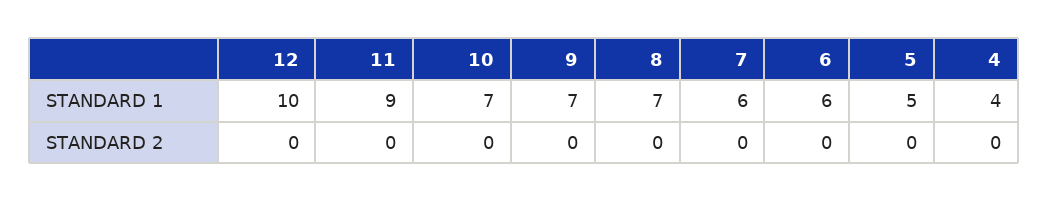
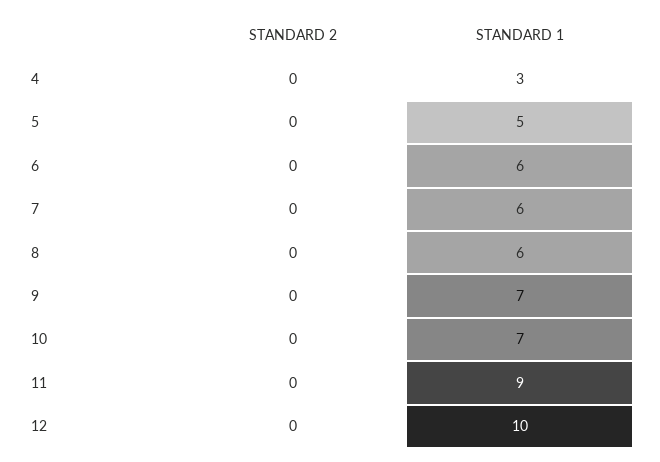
  {
    "12": {
      "STANDARD 1": 10,
      "STANDARD 2": 0
    },
    "11": {
      "STANDARD 1": 9,
      "STANDARD 2": 0
    },
    "10": {
      "STANDARD 1": 7,
      "STANDARD 2": 0
    },
    "9": {
      "STANDARD 1": 7,
      "STANDARD 2": 0
    },
    "8": {
-     "STANDARD 1": 7,
+     "STANDARD 1": 6,
      "STANDARD 2": 0
    },
    "7": {
      "STANDARD 1": 6,
      "STANDARD 2": 0
    },
    "6": {
      "STANDARD 1": 6,
      "STANDARD 2": 0
    },
    "5": {
      "STANDARD 1": 5,
      "STANDARD 2": 0
    },
    "4": {
-     "STANDARD 1": 4,
+     "STANDARD 1": 3,
      "STANDARD 2": 0
    }
  }

